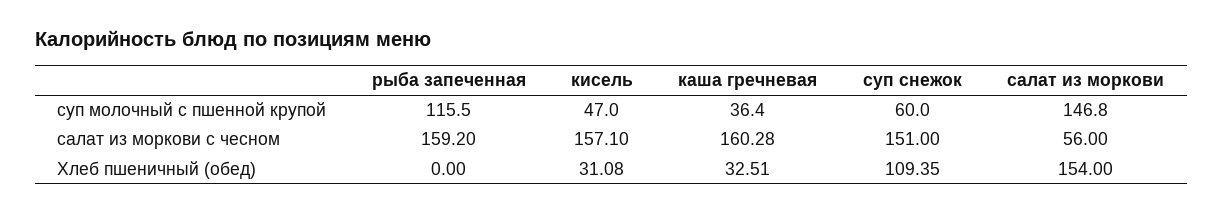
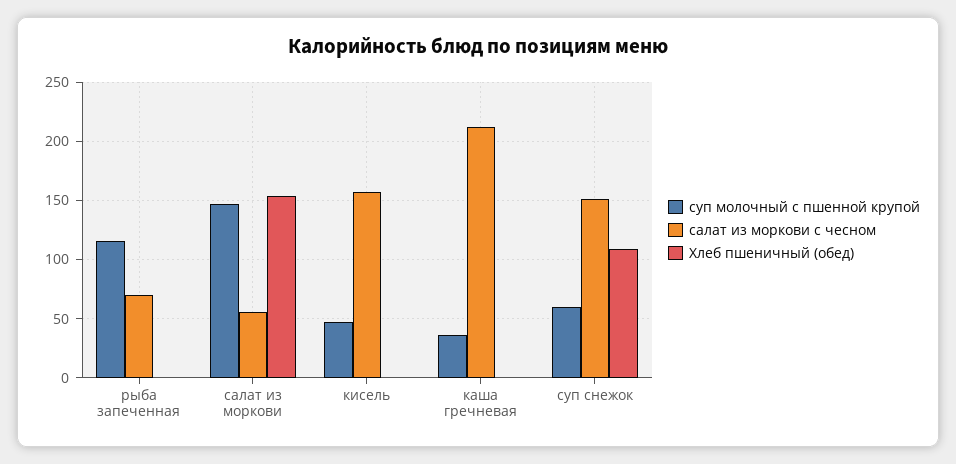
  {
    "суп молочный с пшенной крупой": {
      "рыба запеченная": 115.5,
      "кисель": 47,
      "каша гречневая": 36.4,
      "суп снежок": 60,
      "салат из моркови": 146.8
    },
    "салат из моркови с чесном": {
-     "рыба запеченная": 159.2,
+     "рыба запеченная": 70,
      "кисель": 157.1,
-     "каша гречневая": 160.28,
+     "каша гречневая": 210,
      "суп снежок": 151,
      "салат из моркови": 56
    },
    "Хлеб пшеничный (обед)": {
      "рыба запеченная": 0,
-     "кисель": 31.08,
+     "кисель": 0,
-     "каша гречневая": 32.51,
+     "каша гречневая": 0,
      "суп снежок": 109.35,
      "салат из моркови": 154
    }
  }

